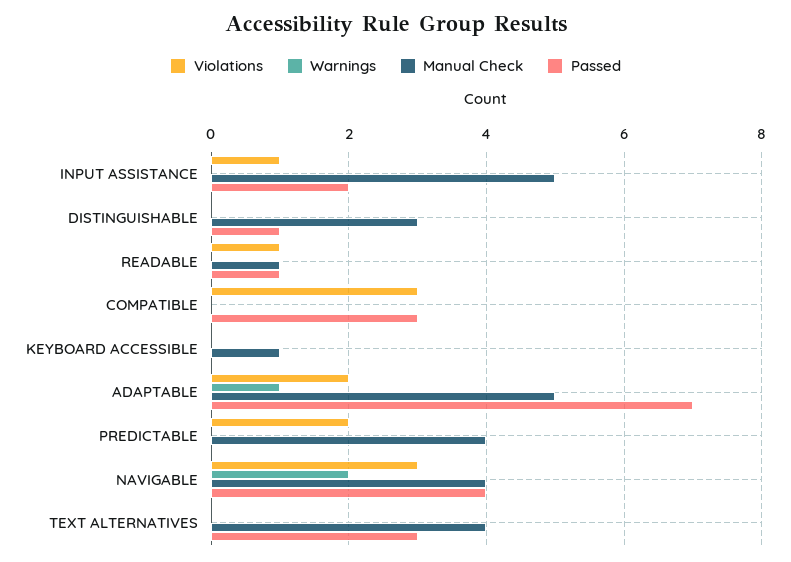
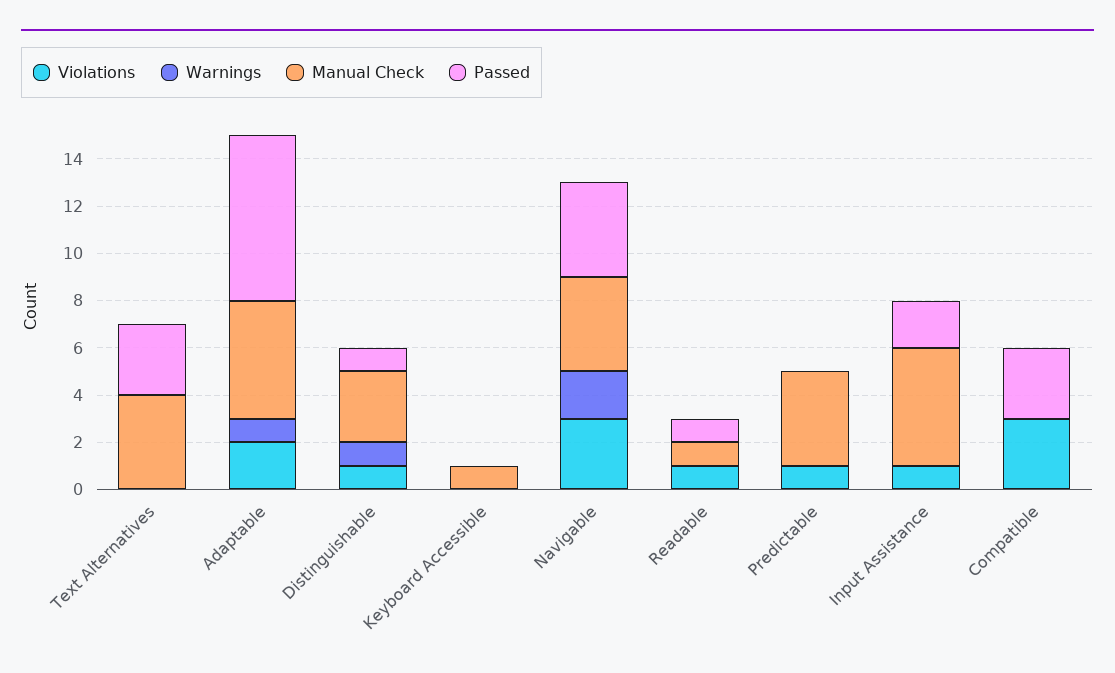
  {
    "Violations": {
      "INPUT ASSISTANCE": 1,
-     "DISTINGUISHABLE": 0,
+     "DISTINGUISHABLE": 1,
      "READABLE": 1,
      "COMPATIBLE": 3,
      "KEYBOARD ACCESSIBLE": 0,
      "ADAPTABLE": 2,
-     "PREDICTABLE": 2,
+     "PREDICTABLE": 1,
      "NAVIGABLE": 3,
      "TEXT ALTERNATIVES": 0
    },
    "Warnings": {
      "INPUT ASSISTANCE": 0,
-     "DISTINGUISHABLE": 0,
+     "DISTINGUISHABLE": 1,
      "READABLE": 0,
      "COMPATIBLE": 0,
      "KEYBOARD ACCESSIBLE": 0,
      "ADAPTABLE": 1,
      "PREDICTABLE": 0,
      "NAVIGABLE": 2,
      "TEXT ALTERNATIVES": 0
    },
    "Manual Check": {
      "INPUT ASSISTANCE": 5,
      "DISTINGUISHABLE": 3,
      "READABLE": 1,
      "COMPATIBLE": 0,
      "KEYBOARD ACCESSIBLE": 1,
      "ADAPTABLE": 5,
      "PREDICTABLE": 4,
      "NAVIGABLE": 4,
      "TEXT ALTERNATIVES": 4
    },
    "Passed": {
      "INPUT ASSISTANCE": 2,
      "DISTINGUISHABLE": 1,
      "READABLE": 1,
      "COMPATIBLE": 3,
      "KEYBOARD ACCESSIBLE": 0,
      "ADAPTABLE": 7,
      "PREDICTABLE": 0,
      "NAVIGABLE": 4,
      "TEXT ALTERNATIVES": 3
    }
  }

